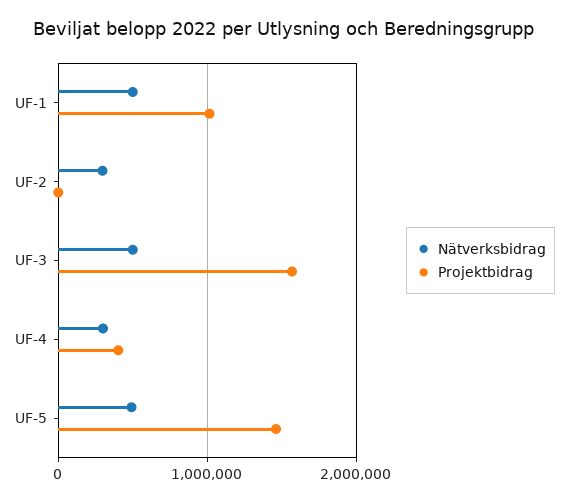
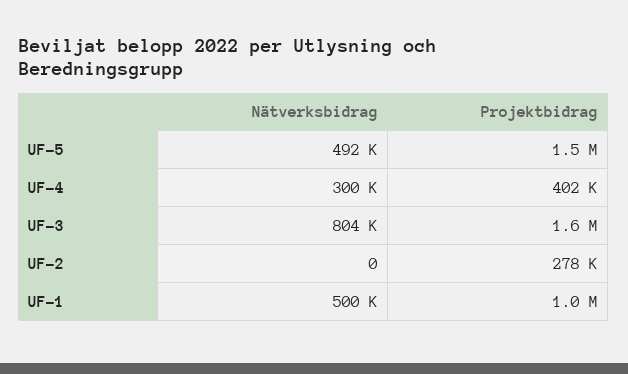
  {
    "Nätverksbidrag": {
      "UF-1": 500000,
-     "UF-2": 300000,
+     "UF-2": 0,
-     "UF-3": 500000,
+     "UF-3": 804000,
      "UF-4": 300000,
      "UF-5": 492000
    },
    "Projektbidrag": {
      "UF-1": 1000000,
-     "UF-2": 0,
+     "UF-2": 278000,
      "UF-3": 1600000,
      "UF-4": 402000,
      "UF-5": 1500000
    }
  }

